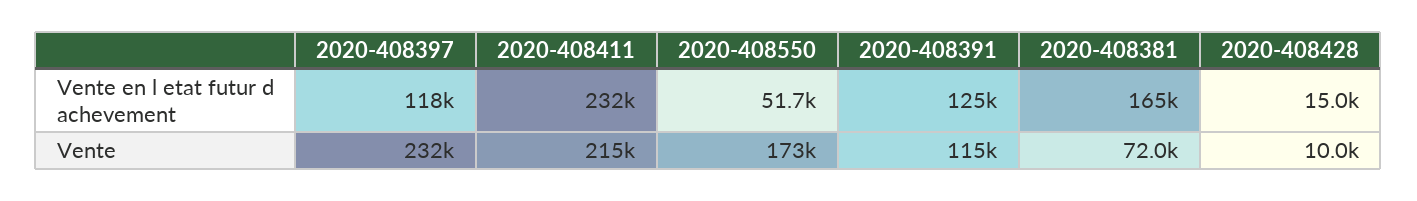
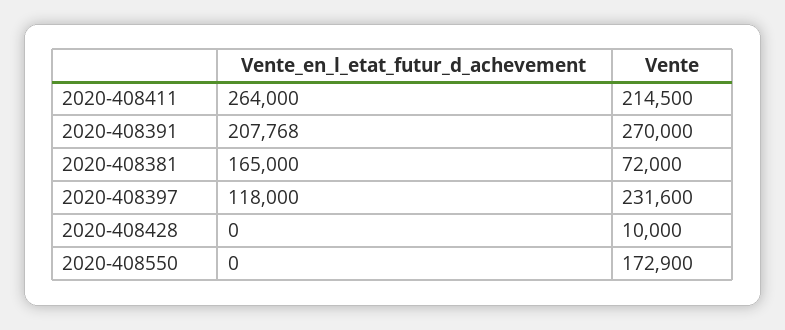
  {
    "2020-408397": {
      "Vente en l etat futur d achevement": 118000,
      "Vente": 231600
    },
    "2020-408411": {
-     "Vente en l etat futur d achevement": 232000,
+     "Vente en l etat futur d achevement": 264000,
      "Vente": 214500
    },
    "2020-408550": {
-     "Vente en l etat futur d achevement": 51700,
+     "Vente en l etat futur d achevement": 0,
      "Vente": 172900
    },
    "2020-408391": {
-     "Vente en l etat futur d achevement": 125000,
+     "Vente en l etat futur d achevement": 207768,
-     "Vente": 115000
+     "Vente": 270000
    },
    "2020-408381": {
      "Vente en l etat futur d achevement": 165000,
      "Vente": 72000
    },
    "2020-408428": {
-     "Vente en l etat futur d achevement": 15000,
+     "Vente en l etat futur d achevement": 0,
      "Vente": 10000
    }
  }

